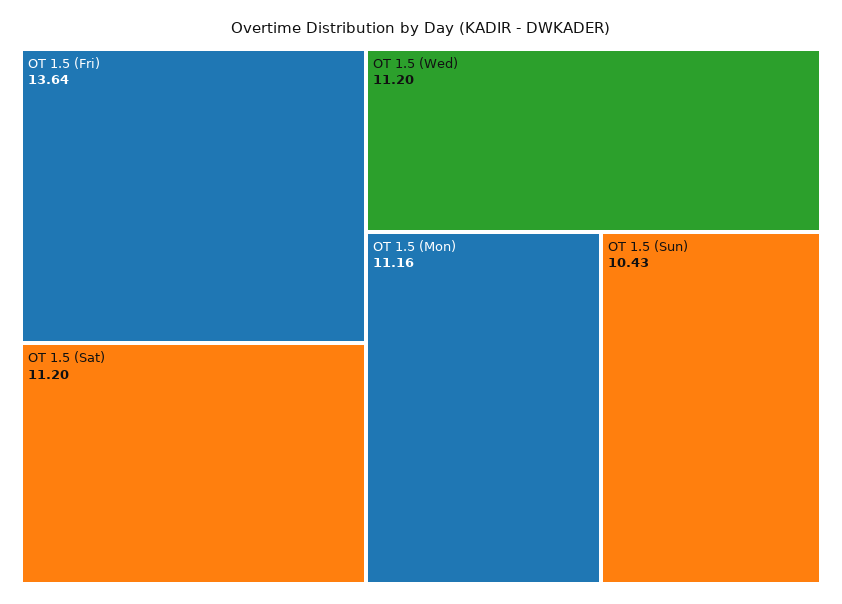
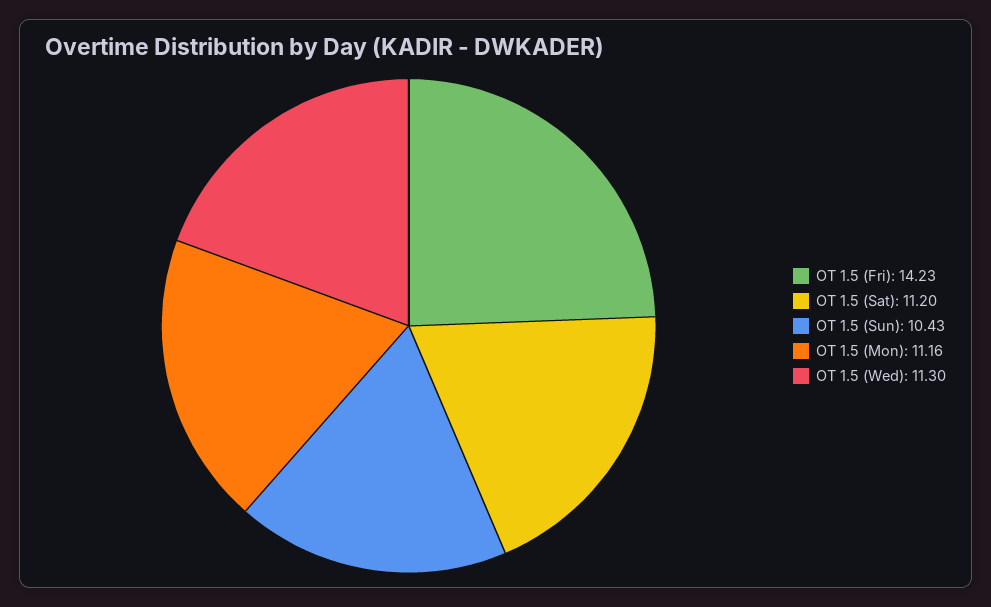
  {
-   "OT 1.5 (Fri)": 13.64,
+   "OT 1.5 (Fri)": 14.23,
    "OT 1.5 (Sat)": 11.2,
-   "OT 1.5 (Wed)": 11.2,
+   "OT 1.5 (Wed)": 11.3,
    "OT 1.5 (Mon)": 11.16,
    "OT 1.5 (Sun)": 10.43
  }

